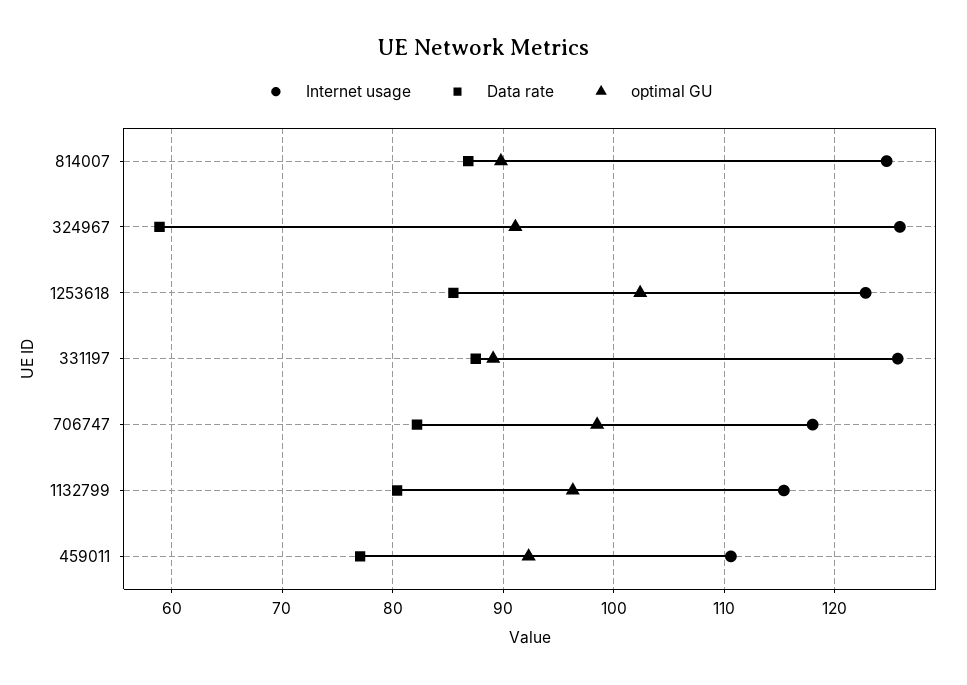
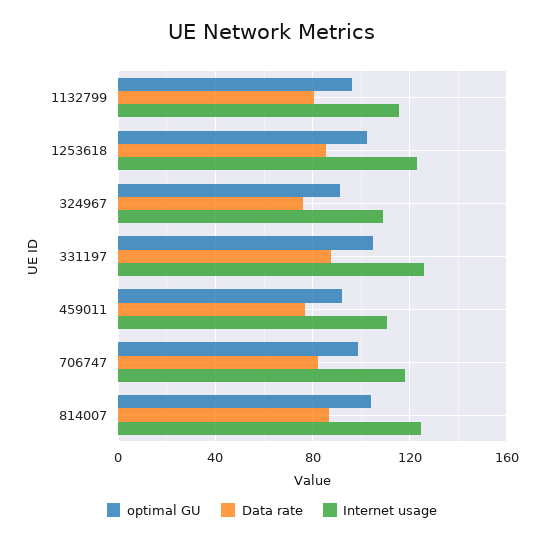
  {
    "Internet usage": {
      "814007": 125,
-     "324967": 126,
+     "324967": 110,
      "1253618": 123,
      "331197": 126,
      "706747": 118,
      "1132799": 115,
      "459011": 111
    },
    "Data rate": {
      "814007": 87,
-     "324967": 59,
+     "324967": 75,
      "1253618": 85,
      "331197": 88,
      "706747": 82,
      "1132799": 80,
      "459011": 77
    },
    "optimal GU": {
-     "814007": 90,
+     "814007": 105,
      "324967": 91,
      "1253618": 102,
-     "331197": 89,
+     "331197": 105,
      "706747": 99,
      "1132799": 96,
      "459011": 92
    }
  }

